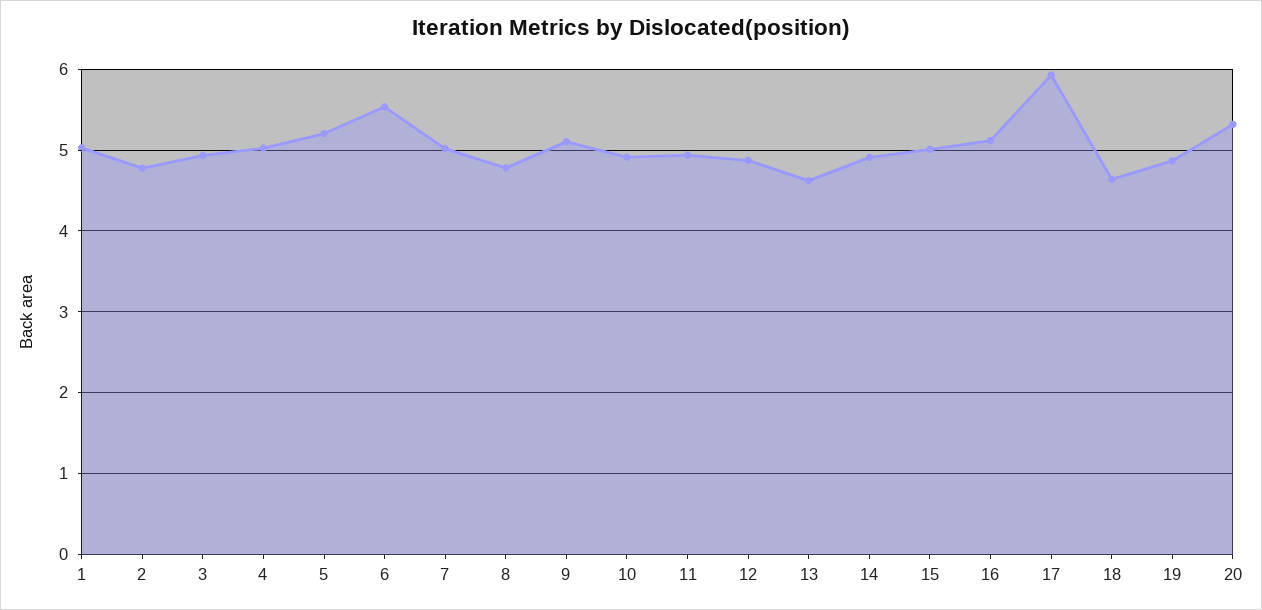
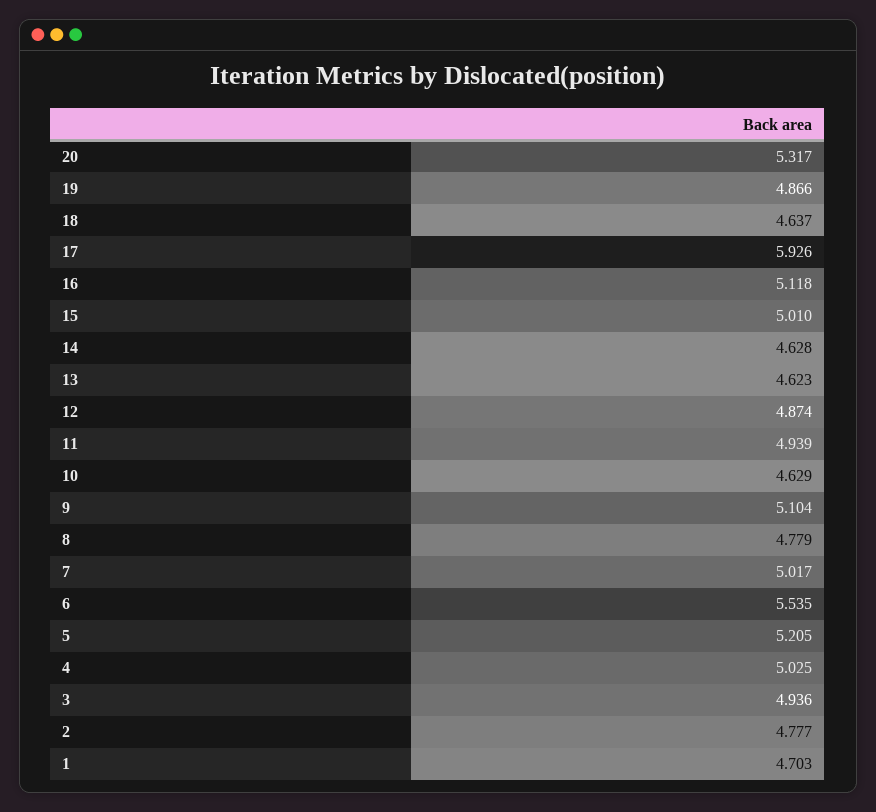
  {
-   "1": 5,
+   "1": 4.703,
    "2": 4.777,
    "3": 4.936,
    "4": 5.025,
    "5": 5.205,
    "6": 5.535,
    "7": 5.017,
    "8": 4.779,
    "9": 5.104,
-   "10": 4.9,
+   "10": 4.629,
    "11": 4.939,
    "12": 4.874,
    "13": 4.623,
-   "14": 4.9,
+   "14": 4.628,
    "15": 5.01,
    "16": 5.118,
    "17": 5.926,
    "18": 4.637,
    "19": 4.866,
    "20": 5.317
  }

